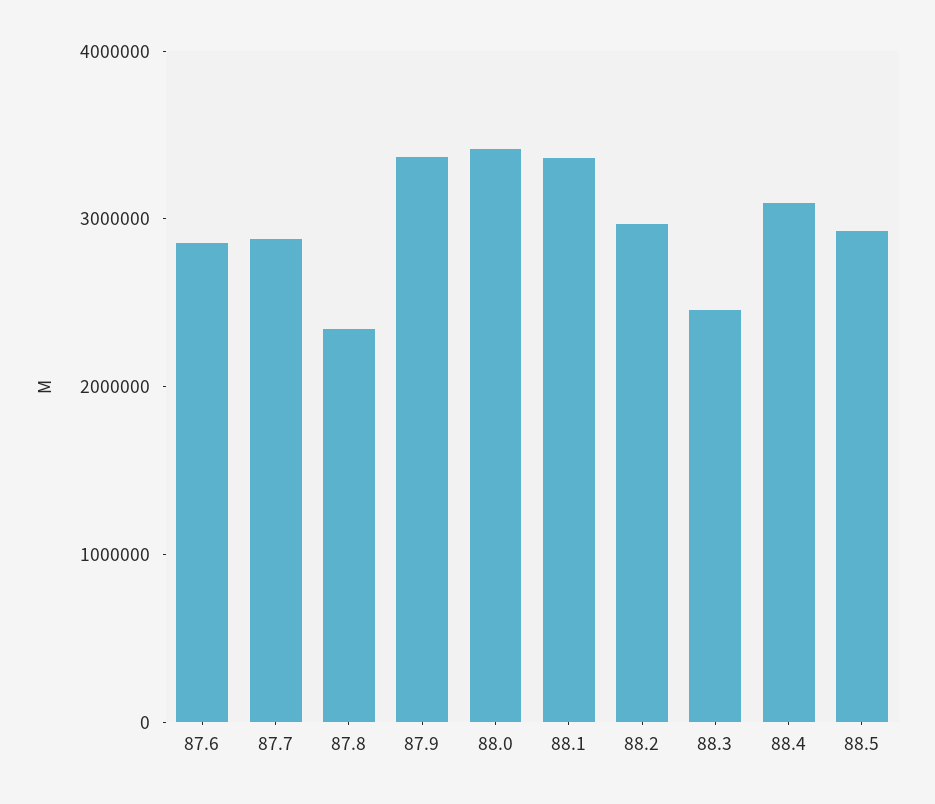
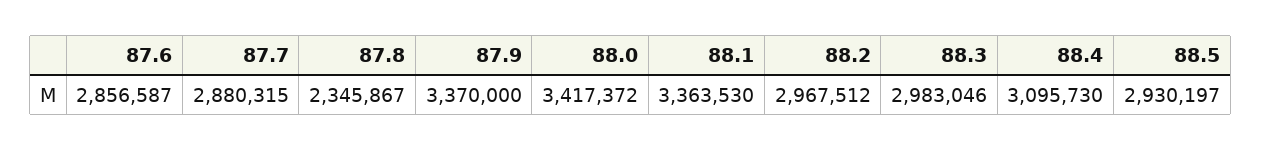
  {
    "87.6": 2856587,
    "87.7": 2880315,
    "87.8": 2345867,
    "87.9": 3370000,
    "88.0": 3417372,
    "88.1": 3363530,
    "88.2": 2967512,
-   "88.3": 2400000,
+   "88.3": 2983046,
    "88.4": 3095730,
    "88.5": 2930197
  }

